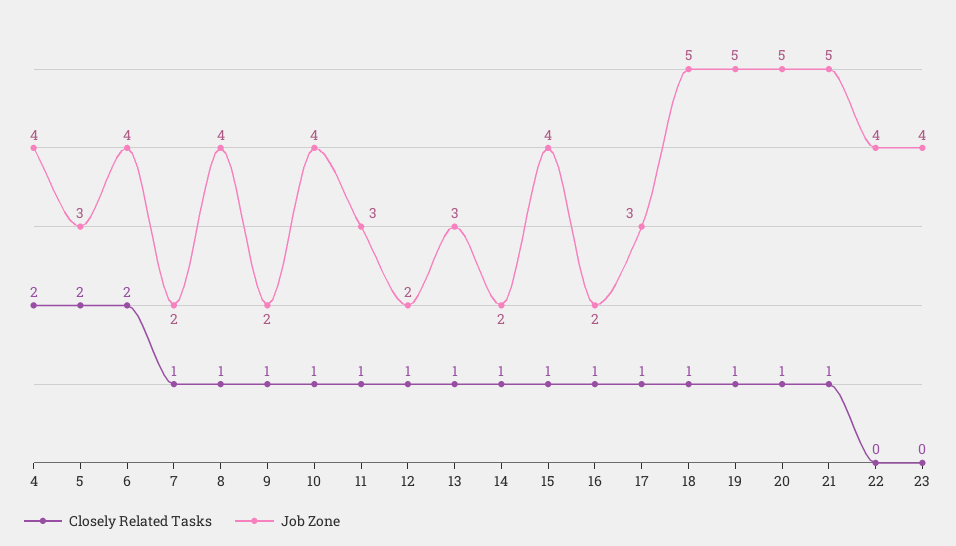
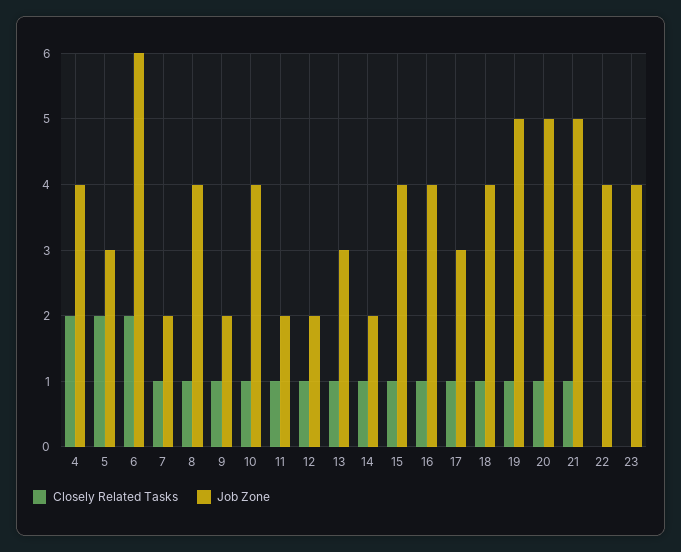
  {
    "Closely Related Tasks": {
      "4": 2,
      "5": 2,
      "6": 2,
      "7": 1,
      "8": 1,
      "9": 1,
      "10": 1,
      "11": 1,
      "12": 1,
      "13": 1,
      "14": 1,
      "15": 1,
      "16": 1,
      "17": 1,
      "18": 1,
      "19": 1,
      "20": 1,
      "21": 1,
      "22": 0,
      "23": 0
    },
    "Job Zone": {
      "4": 4,
      "5": 3,
-     "6": 4,
+     "6": 6,
      "7": 2,
      "8": 4,
      "9": 2,
      "10": 4,
-     "11": 3,
+     "11": 2,
      "12": 2,
      "13": 3,
      "14": 2,
      "15": 4,
-     "16": 2,
+     "16": 4,
      "17": 3,
-     "18": 5,
+     "18": 4,
      "19": 5,
      "20": 5,
      "21": 5,
      "22": 4,
      "23": 4
    }
  }

